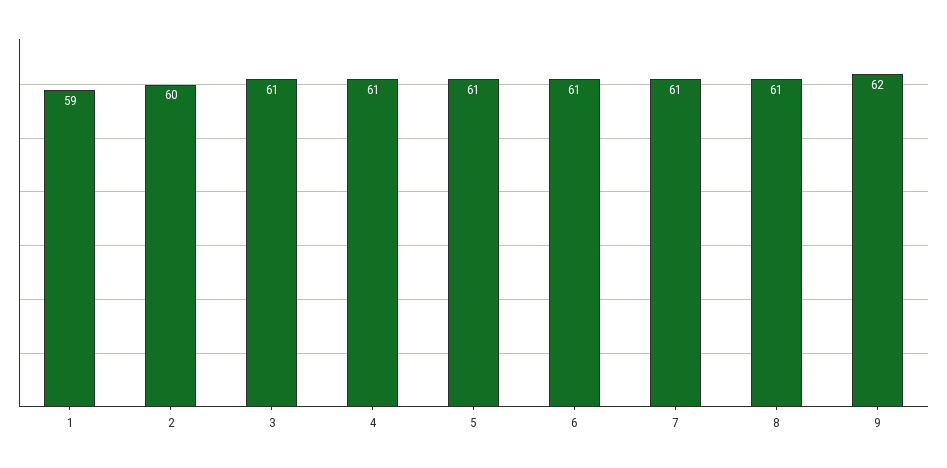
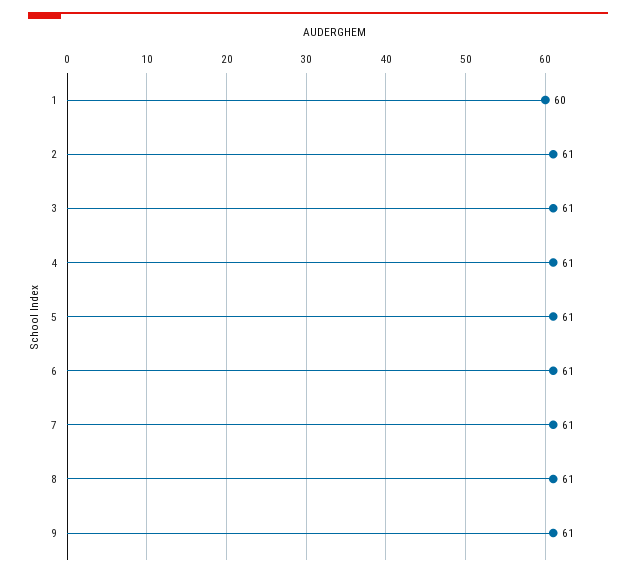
  {
-   "1": 59,
+   "1": 60,
-   "2": 60,
+   "2": 61,
    "3": 61,
    "4": 61,
    "5": 61,
    "6": 61,
    "7": 61,
    "8": 61,
-   "9": 62
+   "9": 61
  }

